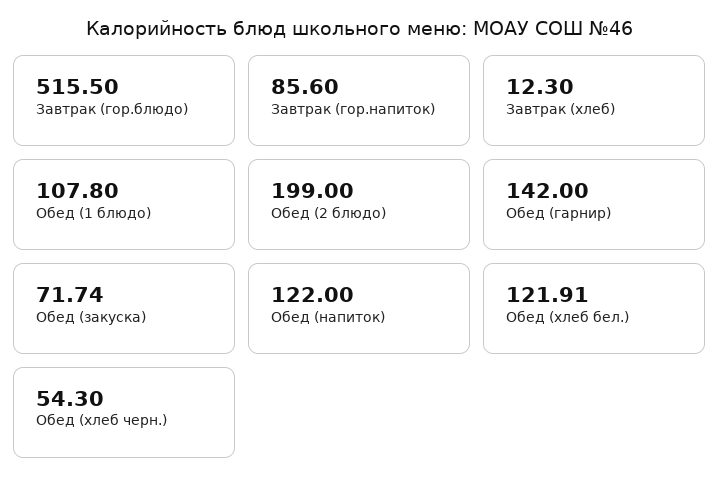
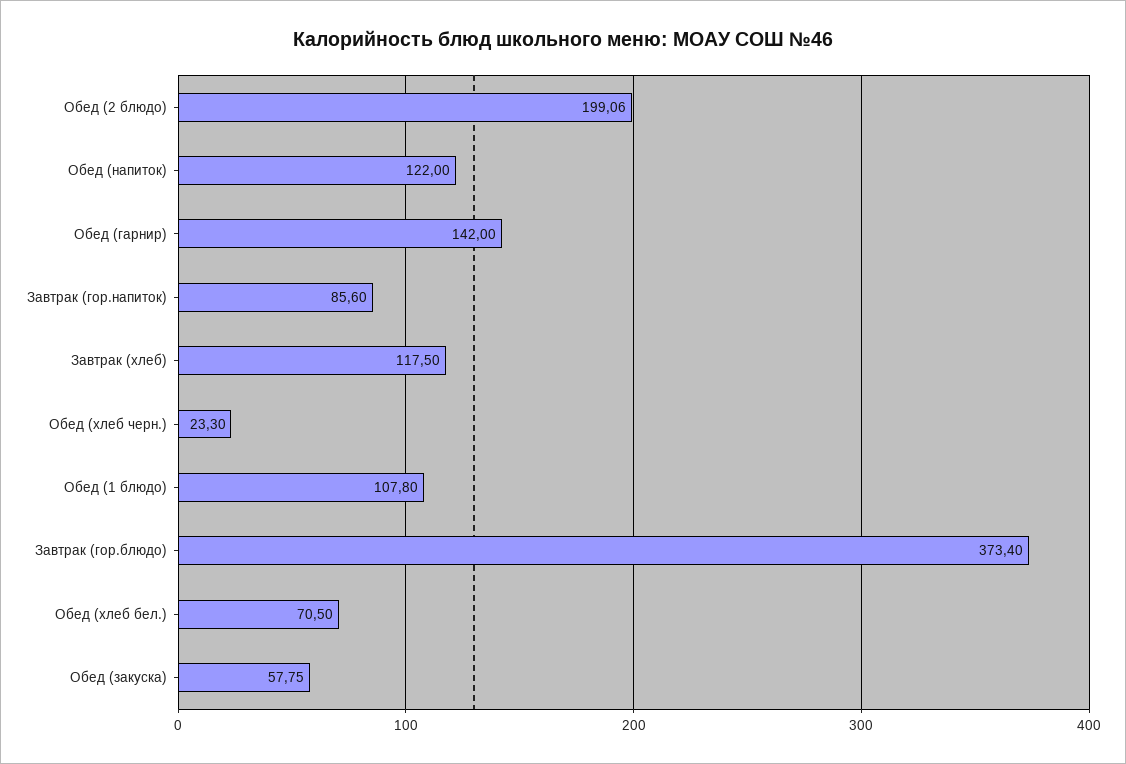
  {
-   "Завтрак (гор.блюдо)": 515.5,
+   "Завтрак (гор.блюдо)": 373.4,
    "Завтрак (гор.напиток)": 85.6,
-   "Завтрак (хлеб)": 12.3,
+   "Завтрак (хлеб)": 117.5,
    "Обед (1 блюдо)": 107.8,
-   "Обед (2 блюдо)": 199,
+   "Обед (2 блюдо)": 199.06,
    "Обед (гарнир)": 142,
-   "Обед (закуска)": 71.74,
+   "Обед (закуска)": 57.75,
    "Обед (напиток)": 122,
-   "Обед (хлеб бел.)": 121.91,
+   "Обед (хлеб бел.)": 70.5,
-   "Обед (хлеб черн.)": 54.3
+   "Обед (хлеб черн.)": 23.3
  }

